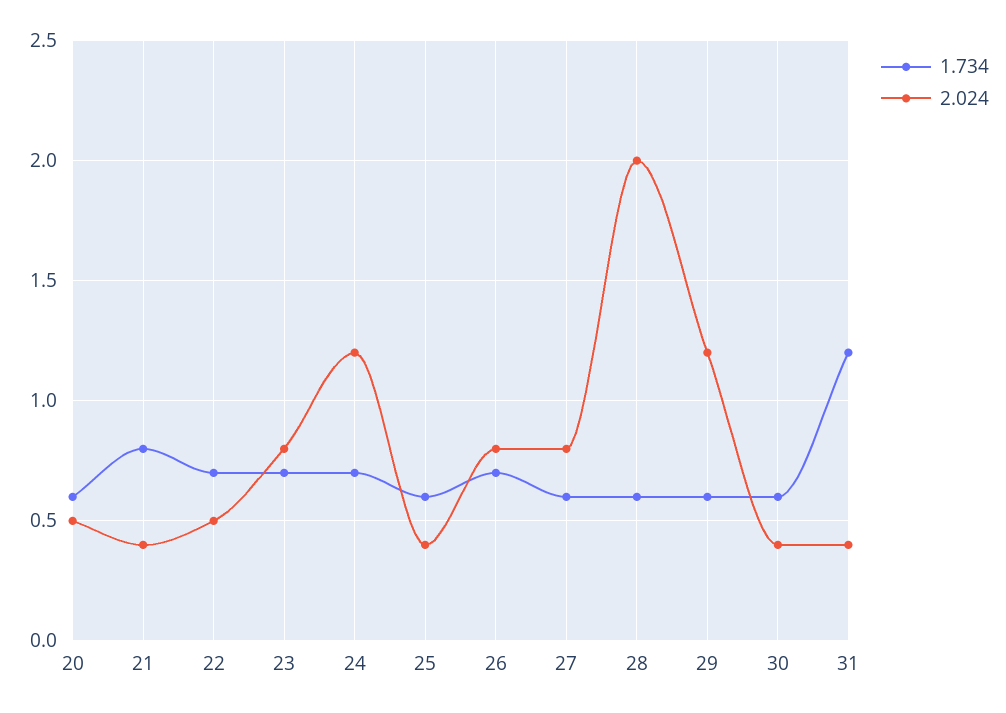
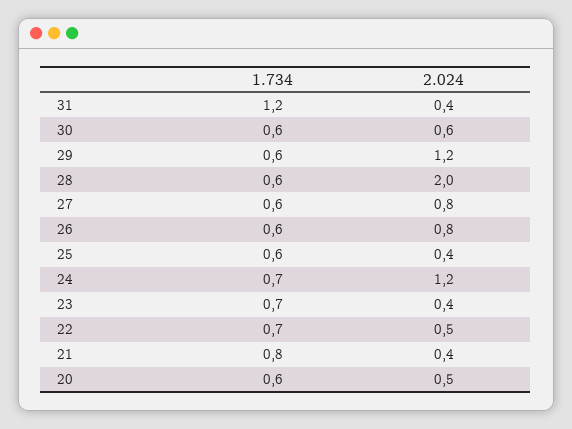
  {
    "1.734": {
      "20": 0.6,
      "21": 0.8,
      "22": 0.7,
      "23": 0.7,
      "24": 0.7,
      "25": 0.6,
-     "26": 0.7,
+     "26": 0.6,
      "27": 0.6,
      "28": 0.6,
      "29": 0.6,
      "30": 0.6,
      "31": 1.2
    },
    "2.024": {
      "20": 0.5,
      "21": 0.4,
      "22": 0.5,
-     "23": 0.8,
+     "23": 0.4,
      "24": 1.2,
      "25": 0.4,
      "26": 0.8,
      "27": 0.8,
      "28": 2,
      "29": 1.2,
-     "30": 0.4,
+     "30": 0.6,
      "31": 0.4
    }
  }

